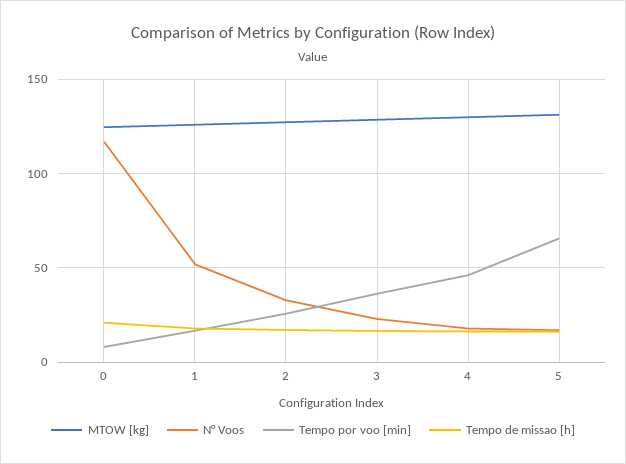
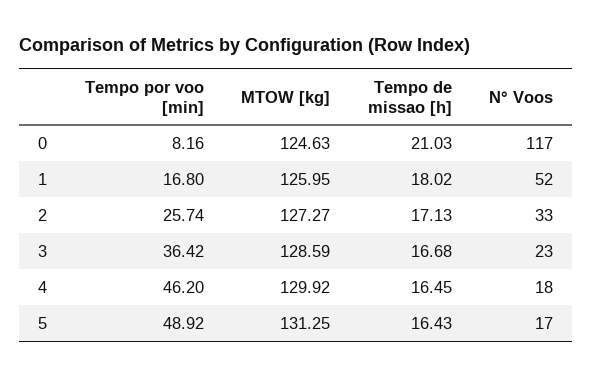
  {
    "MTOW [kg]": {
      "0": 124.63,
      "1": 125.95,
      "2": 127.27,
      "3": 128.59,
      "4": 129.92,
      "5": 131.25
    },
    "N° Voos": {
      "0": 117,
      "1": 52,
      "2": 33,
      "3": 23,
      "4": 18,
      "5": 17
    },
    "Tempo por voo [min]": {
      "0": 8.16,
      "1": 16.8,
      "2": 25.74,
      "3": 36.42,
      "4": 46.2,
-     "5": 65
+     "5": 48.92
    },
    "Tempo de missao [h]": {
      "0": 21.03,
      "1": 18.02,
      "2": 17.13,
      "3": 16.68,
      "4": 16.45,
      "5": 16.43
    }
  }

